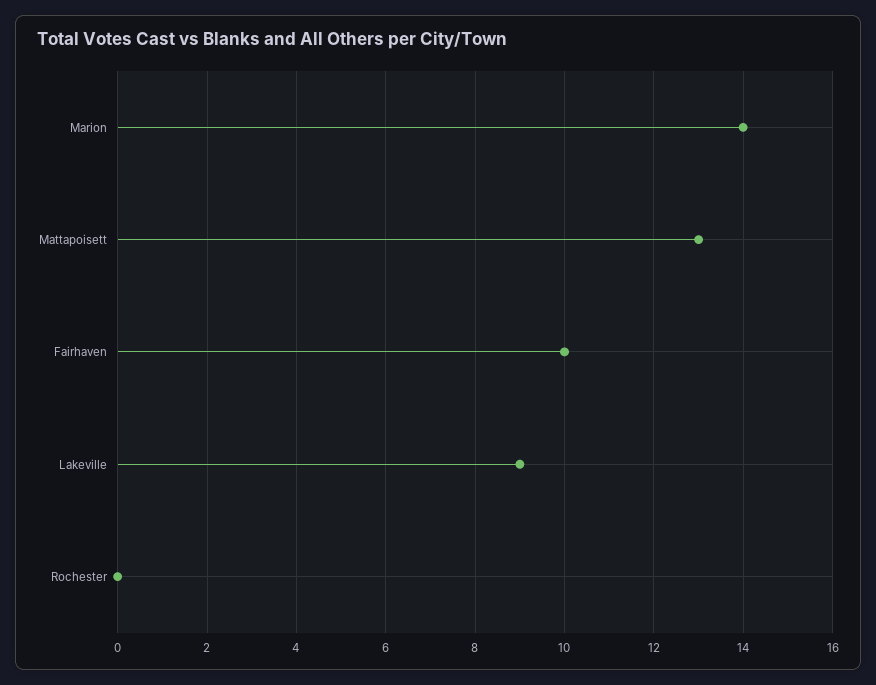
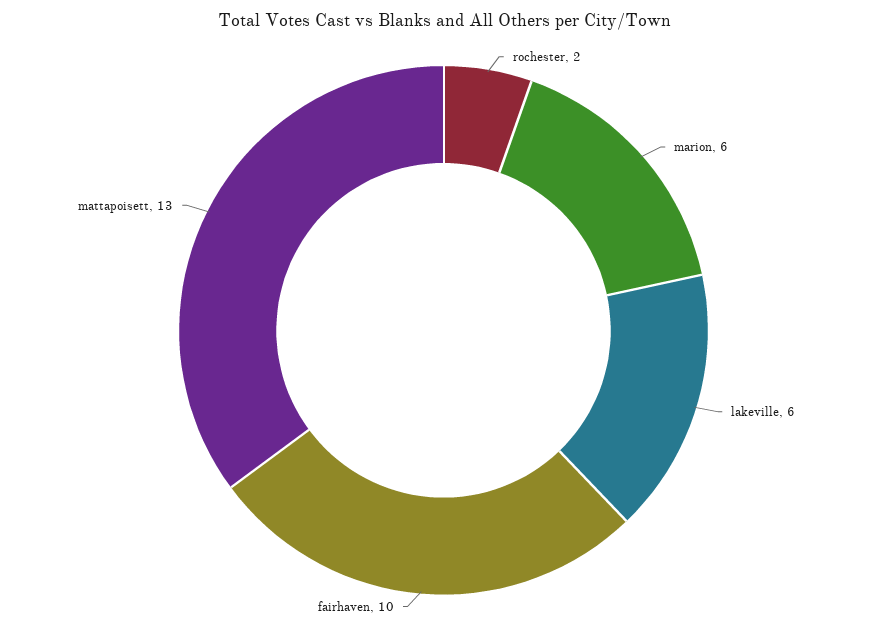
  {
-   "Marion": 14,
+   "Marion": 6,
    "Mattapoisett": 13,
    "Fairhaven": 10,
-   "Lakeville": 9,
+   "Lakeville": 6,
-   "Rochester": 0
+   "Rochester": 2
  }

